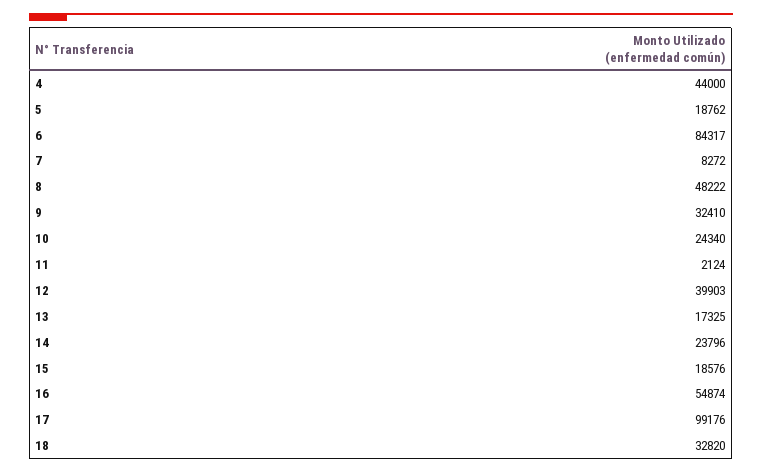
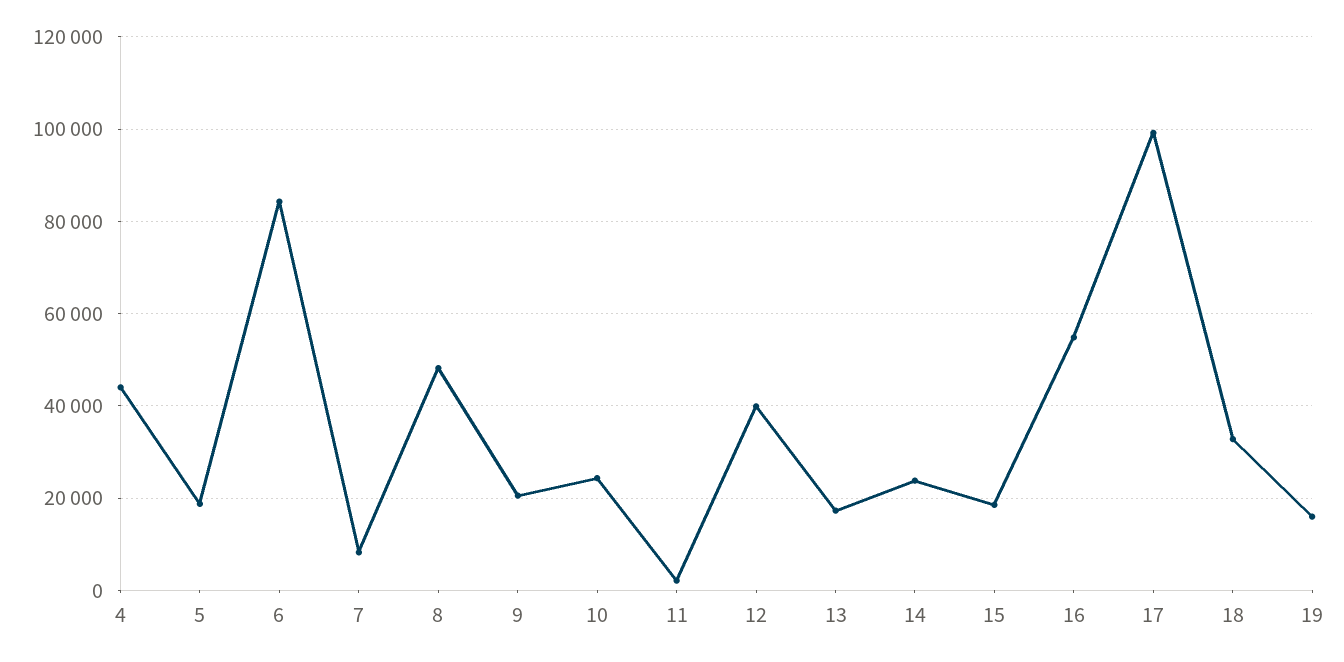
  {
    "4": 44000,
    "5": 18762,
    "6": 84317,
    "7": 8272,
    "8": 48222,
-   "9": 32410,
+   "9": 20000,
    "10": 24340,
    "11": 2124,
    "12": 39903,
    "13": 17325,
    "14": 23796,
    "15": 18576,
    "16": 54874,
    "17": 99176,
-   "18": 32820
+   "18": 32820,
+   "19": 16000
  }

